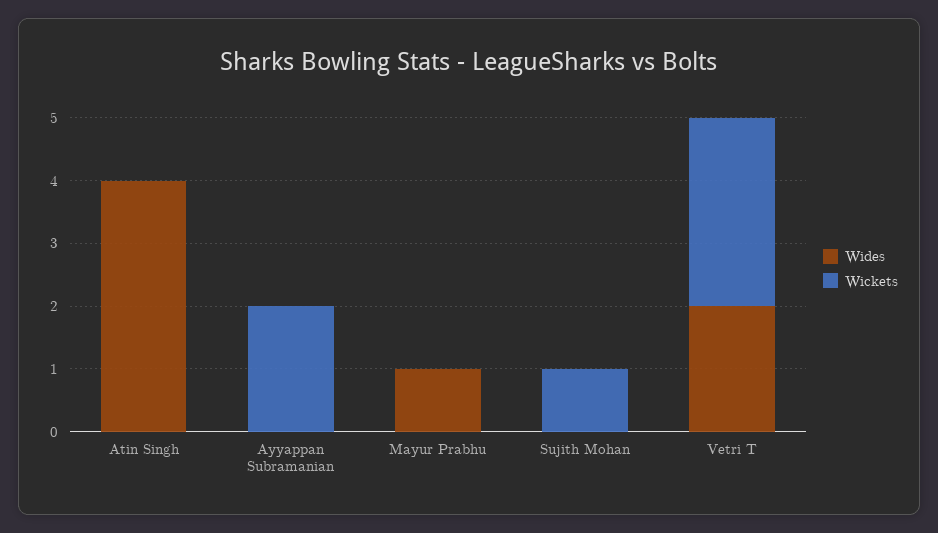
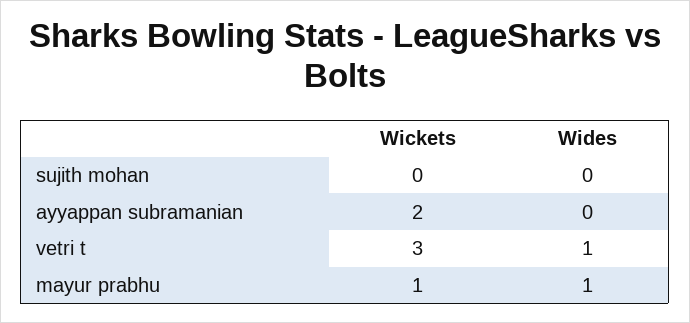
  {
    "Wides": {
-     "Atin Singh": 4,
      "Ayyappan Subramanian": 0,
      "Mayur Prabhu": 1,
      "Sujith Mohan": 0,
-     "Vetri T": 2
+     "Vetri T": 1
    },
    "Wickets": {
-     "Atin Singh": 0,
      "Ayyappan Subramanian": 2,
-     "Mayur Prabhu": 0,
+     "Mayur Prabhu": 1,
-     "Sujith Mohan": 1,
+     "Sujith Mohan": 0,
      "Vetri T": 3
    }
  }

